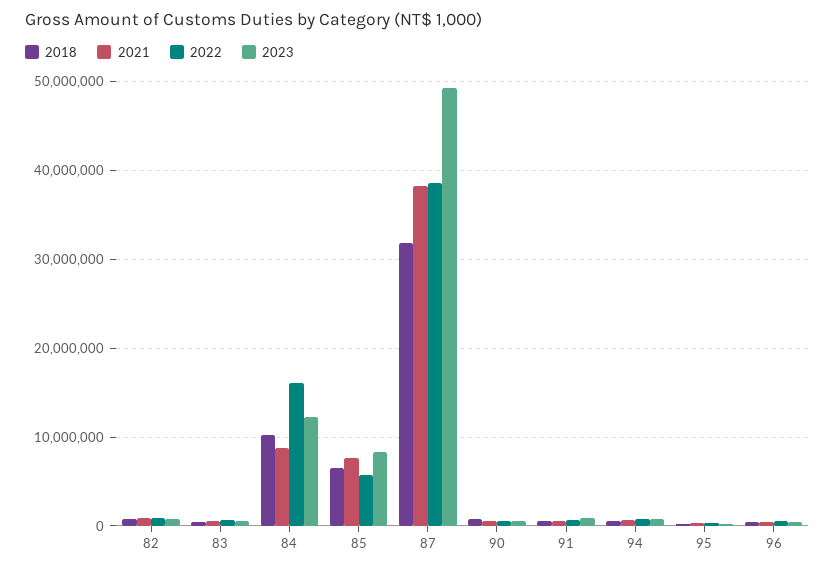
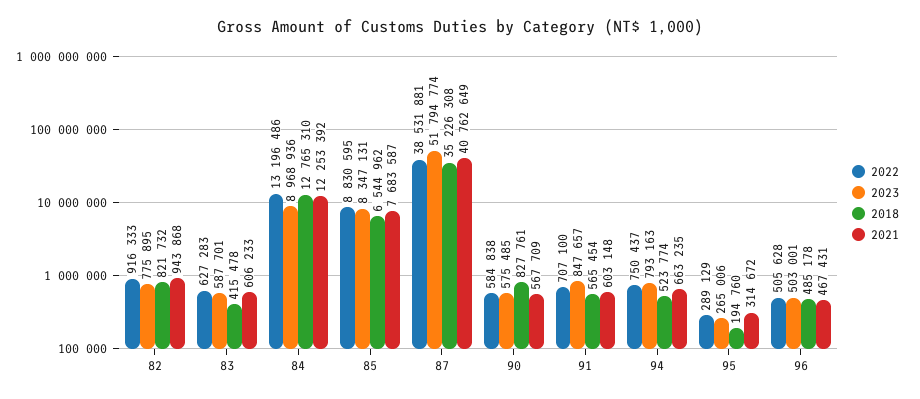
  {
    "2018": {
      "82": 821732,
      "83": 415478,
-     "84": 10000000,
+     "84": 12765310,
      "85": 6544962,
-     "87": 32000000,
+     "87": 35226308,
      "90": 827761,
      "91": 565454,
      "94": 523774,
      "95": 194760,
      "96": 485178
    },
    "2021": {
      "82": 943868,
      "83": 606233,
-     "84": 9000000,
+     "84": 12253392,
      "85": 7683587,
-     "87": 38000000,
+     "87": 40762649,
      "90": 567709,
      "91": 603148,
      "94": 663235,
      "95": 314672,
      "96": 467431
    },
    "2022": {
      "82": 916333,
      "83": 627283,
-     "84": 16000000,
+     "84": 13196486,
-     "85": 6000000,
+     "85": 8830595,
      "87": 38531881,
      "90": 584838,
      "91": 707100,
      "94": 750437,
      "95": 289129,
      "96": 505628
    },
    "2023": {
      "82": 775895,
      "83": 587701,
-     "84": 12000000,
+     "84": 8968936,
      "85": 8347131,
-     "87": 49000000,
+     "87": 51794774,
      "90": 575485,
      "91": 847657,
      "94": 793163,
      "95": 265006,
      "96": 503001
    }
  }

